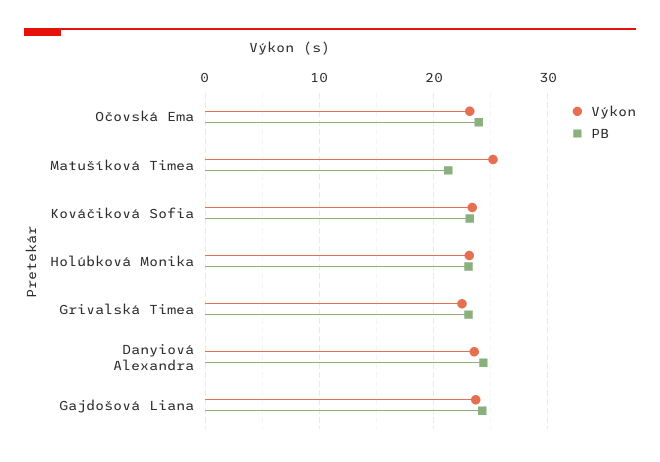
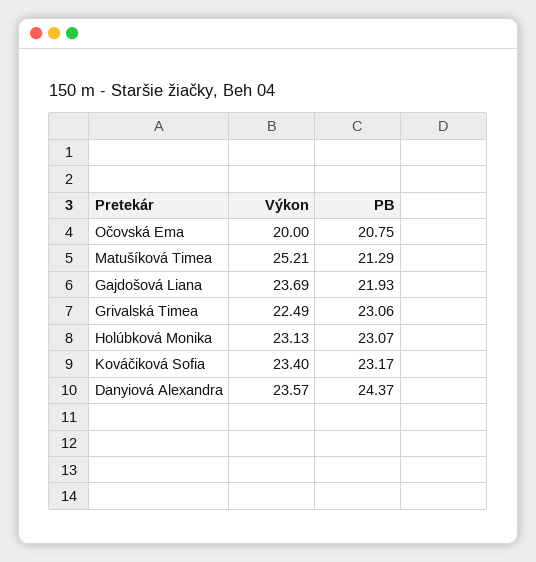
  {
    "Výkon": {
-     "Očovská Ema": 23,
+     "Očovská Ema": 20,
      "Matušíková Timea": 25.21,
      "Kováčiková Sofia": 23.4,
      "Holúbková Monika": 23.13,
      "Grivalská Timea": 22.49,
      "Danyiová Alexandra": 23.57,
      "Gajdošová Liana": 23.69
    },
    "PB": {
-     "Očovská Ema": 24,
+     "Očovská Ema": 20.75,
      "Matušíková Timea": 21.29,
      "Kováčiková Sofia": 23.17,
      "Holúbková Monika": 23.07,
      "Grivalská Timea": 23.06,
      "Danyiová Alexandra": 24.37,
-     "Gajdošová Liana": 24
+     "Gajdošová Liana": 21.93
    }
  }

